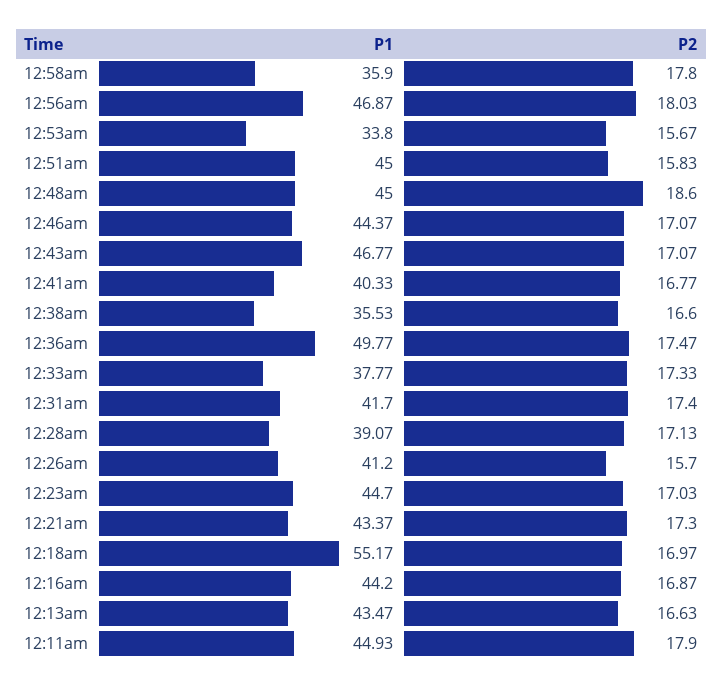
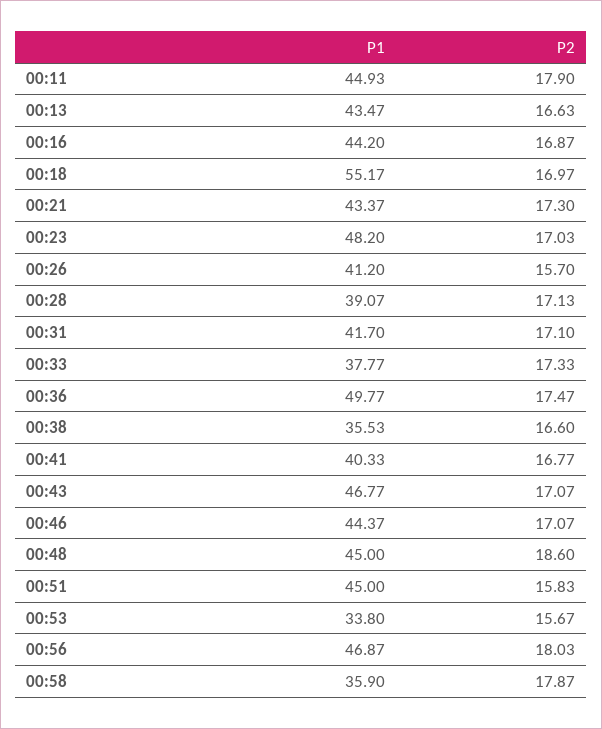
  {
    "P1": {
      "12:58am": 35.9,
      "12:56am": 46.87,
      "12:53am": 33.8,
      "12:51am": 45,
      "12:48am": 45,
      "12:46am": 44.37,
      "12:43am": 46.77,
      "12:41am": 40.33,
      "12:38am": 35.53,
      "12:36am": 49.77,
      "12:33am": 37.77,
      "12:31am": 41.7,
      "12:28am": 39.07,
      "12:26am": 41.2,
-     "12:23am": 44.7,
+     "12:23am": 48.2,
      "12:21am": 43.37,
      "12:18am": 55.17,
      "12:16am": 44.2,
      "12:13am": 43.47,
      "12:11am": 44.93
    },
    "P2": {
-     "12:58am": 17.8,
+     "12:58am": 17.87,
      "12:56am": 18.03,
      "12:53am": 15.67,
      "12:51am": 15.83,
      "12:48am": 18.6,
      "12:46am": 17.07,
      "12:43am": 17.07,
      "12:41am": 16.77,
      "12:38am": 16.6,
      "12:36am": 17.47,
      "12:33am": 17.33,
-     "12:31am": 17.4,
+     "12:31am": 17.1,
      "12:28am": 17.13,
      "12:26am": 15.7,
      "12:23am": 17.03,
      "12:21am": 17.3,
      "12:18am": 16.97,
      "12:16am": 16.87,
      "12:13am": 16.63,
      "12:11am": 17.9
    }
  }

